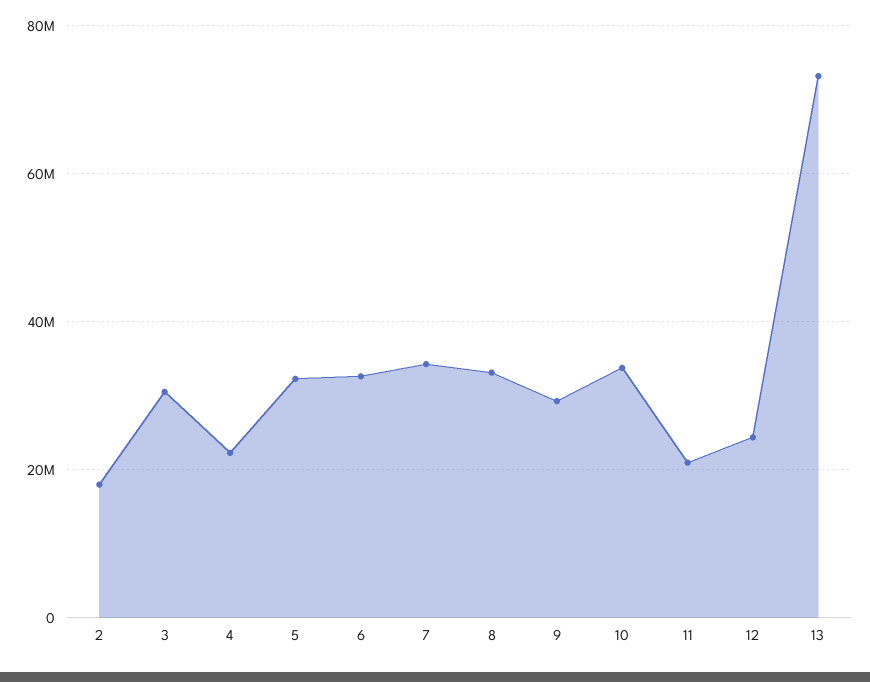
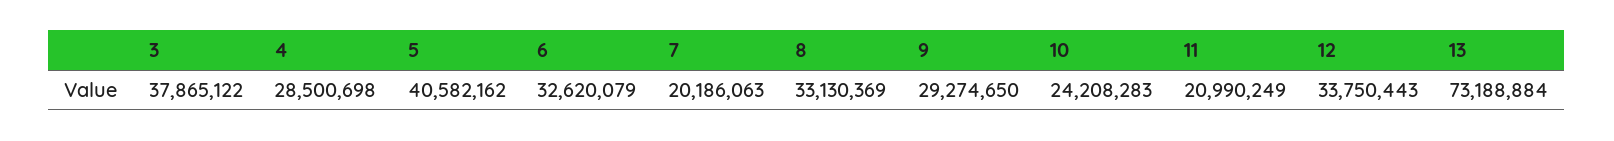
  {
-   "2": 18000000,
-   "3": 30000000,
+   "3": 37865122,
-   "4": 22000000,
+   "4": 28500698,
-   "5": 32000000,
+   "5": 40582162,
    "6": 32620079,
-   "7": 34000000,
+   "7": 20186063,
    "8": 33130369,
    "9": 29274650,
-   "10": 34000000,
+   "10": 24208283,
    "11": 20990249,
-   "12": 24000000,
+   "12": 33750443,
    "13": 73188884
  }

